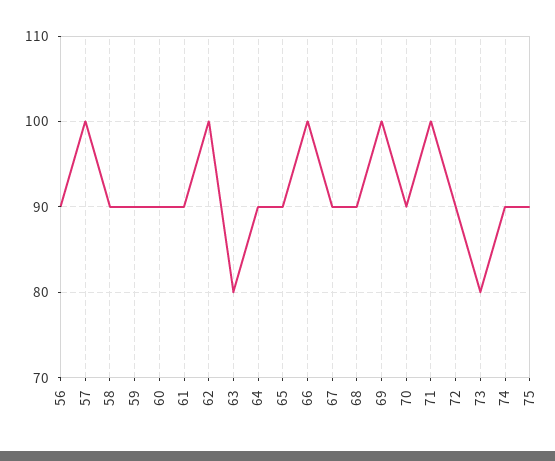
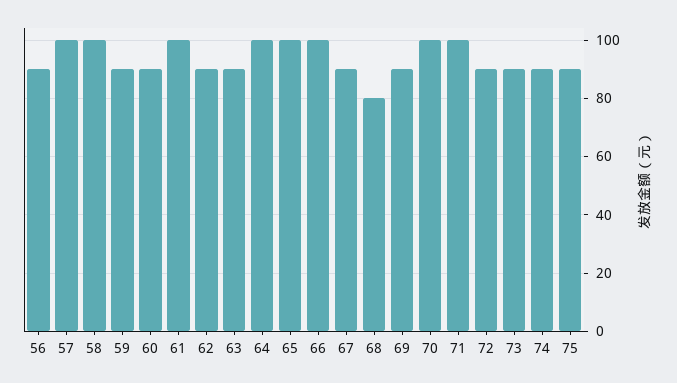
  {
    "56": 90,
    "57": 100,
-   "58": 90,
+   "58": 100,
    "59": 90,
    "60": 90,
-   "61": 90,
+   "61": 100,
-   "62": 100,
+   "62": 90,
-   "63": 80,
+   "63": 90,
-   "64": 90,
+   "64": 100,
-   "65": 90,
+   "65": 100,
    "66": 100,
    "67": 90,
-   "68": 90,
+   "68": 80,
-   "69": 100,
+   "69": 90,
-   "70": 90,
+   "70": 100,
    "71": 100,
    "72": 90,
-   "73": 80,
+   "73": 90,
    "74": 90,
    "75": 90
  }

